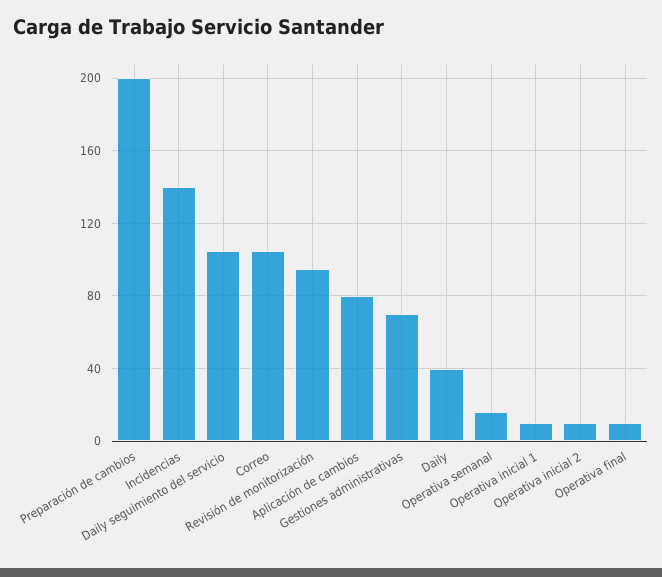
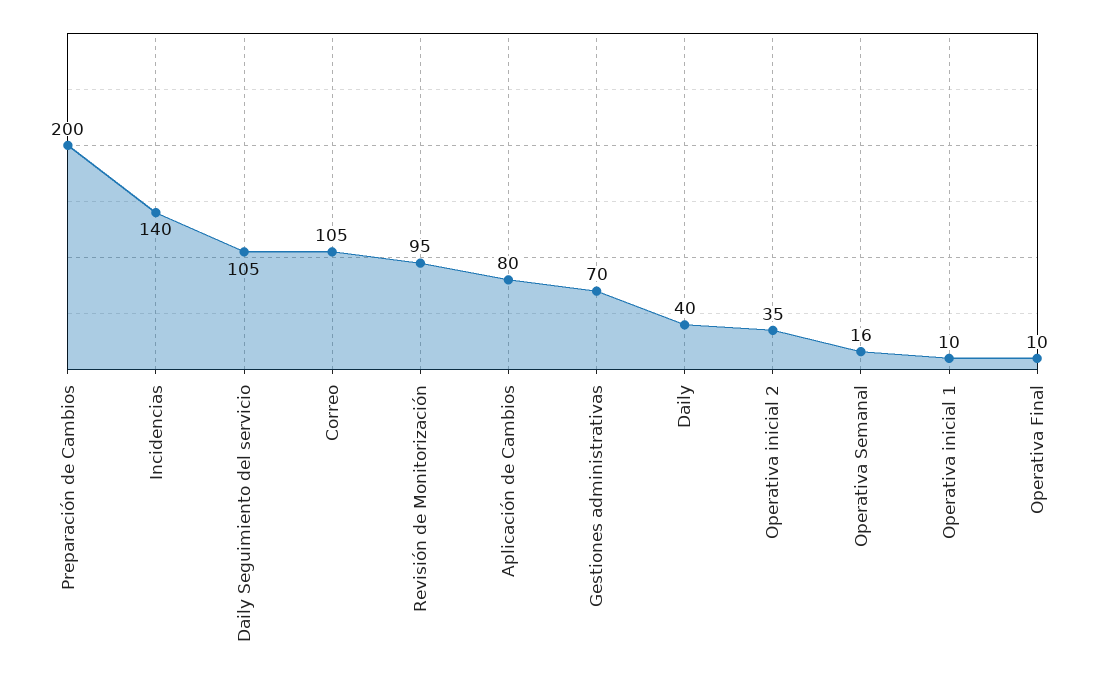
  {
    "Preparación de cambios": 200,
    "Incidencias": 140,
    "Daily seguimiento del servicio": 105,
    "Correo": 105,
    "Revisión de monitorización": 95,
    "Aplicación de cambios": 80,
    "Gestiones administrativas": 70,
    "Daily": 40,
    "Operativa semanal": 16,
    "Operativa inicial 1": 10,
-   "Operativa inicial 2": 10,
+   "Operativa inicial 2": 35,
    "Operativa final": 10
  }

